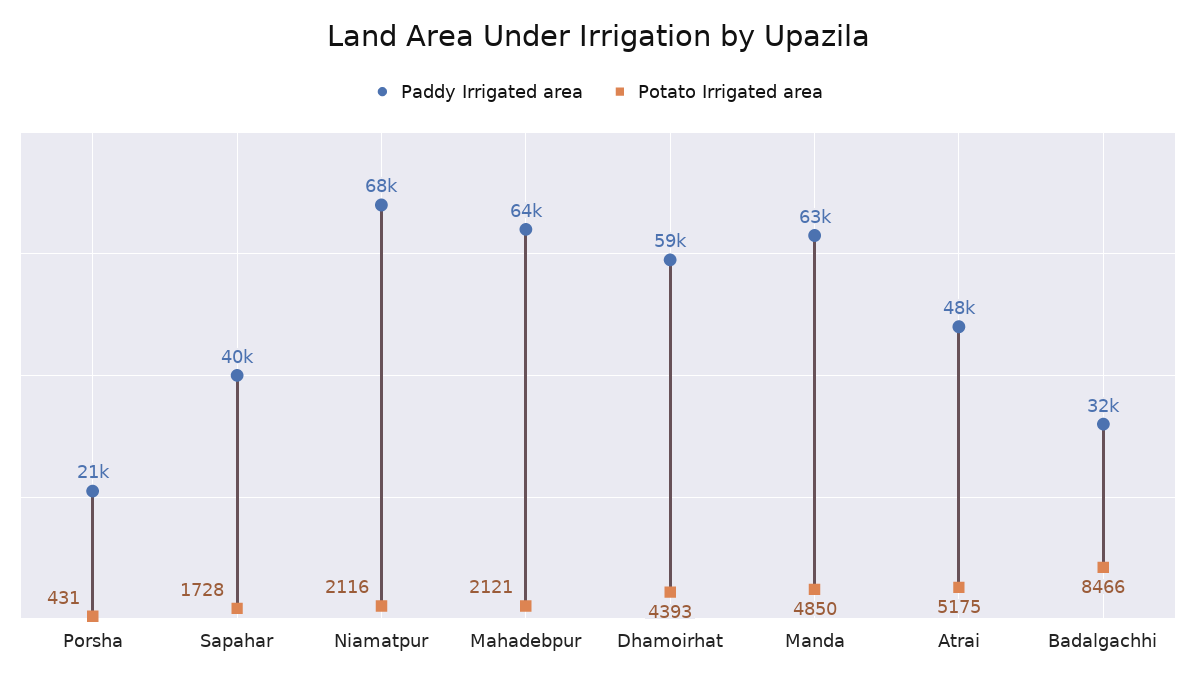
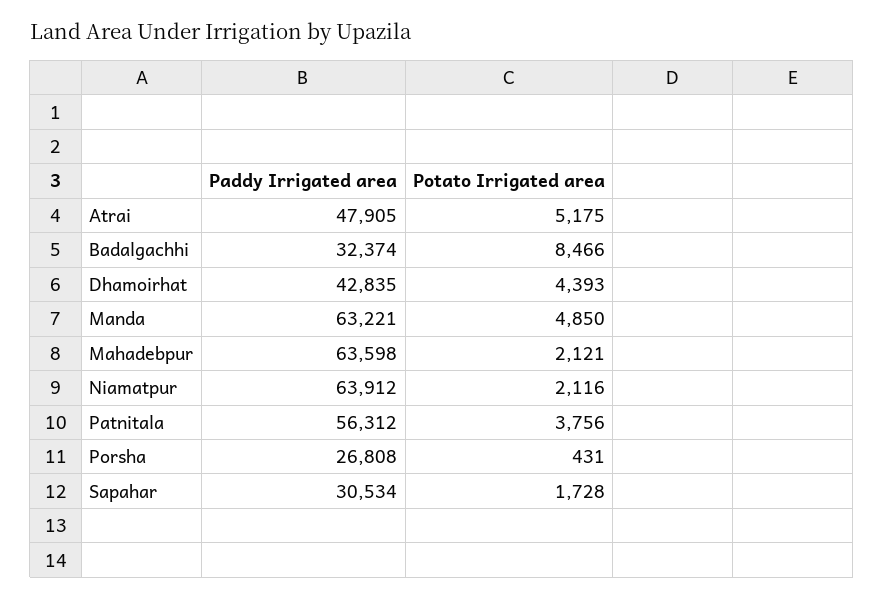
  {
    "Paddy Irrigated area": {
-     "Porsha": 21000,
+     "Porsha": 26808,
-     "Sapahar": 40000,
+     "Sapahar": 30534,
-     "Niamatpur": 68000,
+     "Niamatpur": 63912,
      "Mahadebpur": 63598,
-     "Dhamoirhat": 59000,
+     "Dhamoirhat": 42835,
      "Manda": 63221,
      "Atrai": 47905,
-     "Badalgachhi": 32374
+     "Badalgachhi": 32374,
+     "Patnitala": 56312
    },
    "Potato Irrigated area": {
      "Porsha": 431,
      "Sapahar": 1728,
      "Niamatpur": 2116,
      "Mahadebpur": 2121,
      "Dhamoirhat": 4393,
      "Manda": 4850,
      "Atrai": 5175,
-     "Badalgachhi": 8466
+     "Badalgachhi": 8466,
+     "Patnitala": 3756
    }
  }

